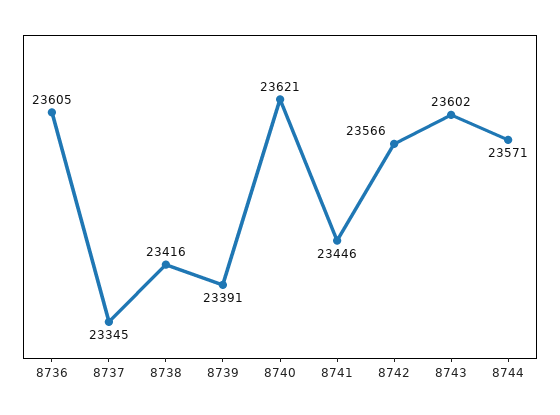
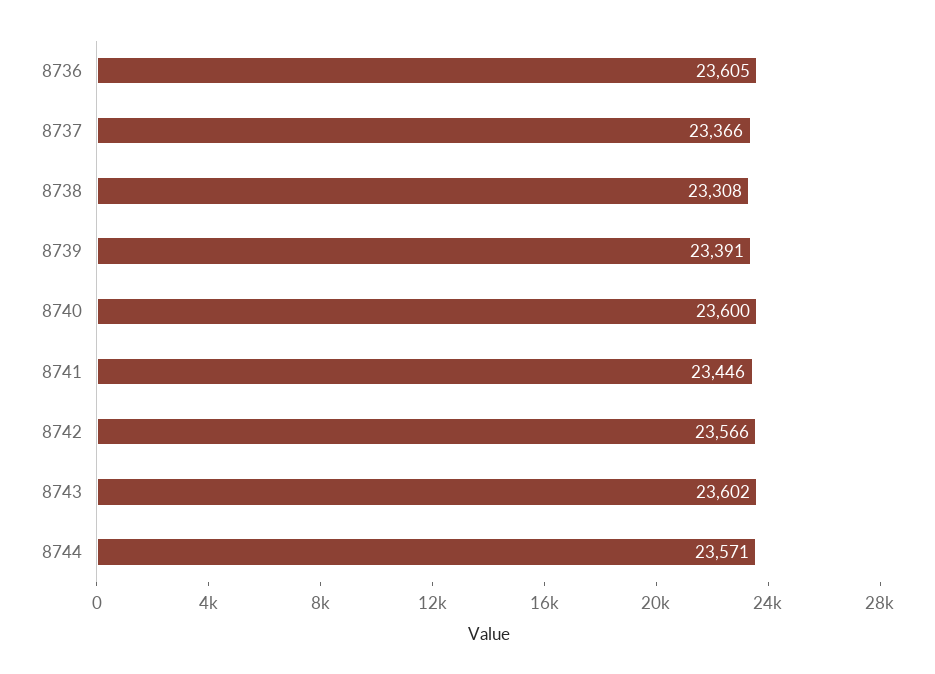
  {
    "8736": 23605,
-   "8737": 23345,
+   "8737": 23366,
-   "8738": 23416,
+   "8738": 23308,
    "8739": 23391,
-   "8740": 23621,
+   "8740": 23600,
    "8741": 23446,
    "8742": 23566,
    "8743": 23602,
    "8744": 23571
  }

